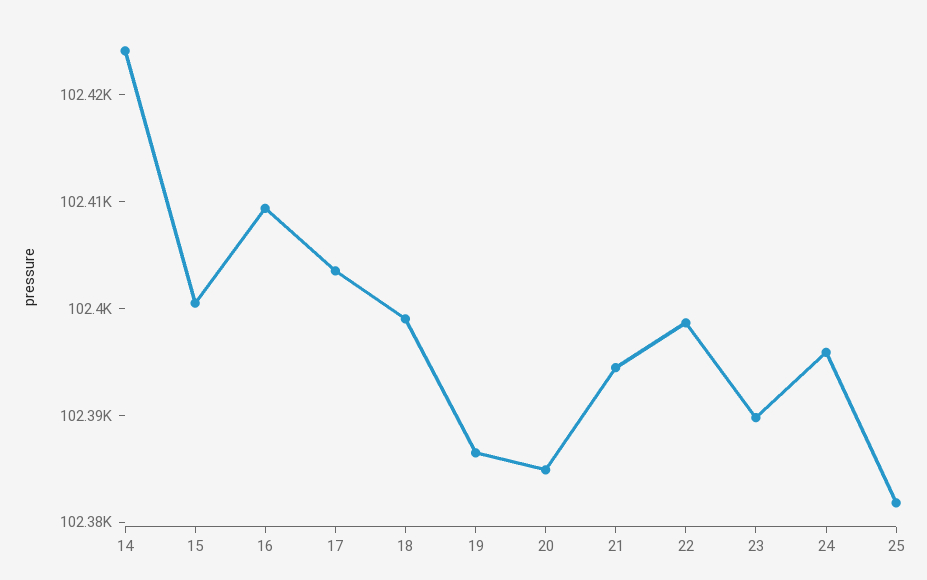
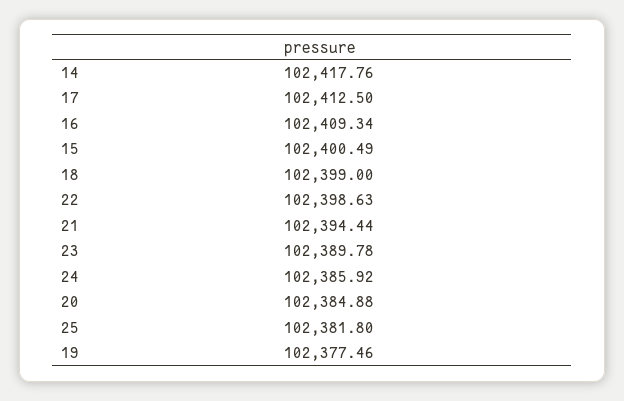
  {
-   "14": 102424,
+   "14": 102417.76,
    "15": 102400.49,
    "16": 102409.34,
-   "17": 102404,
+   "17": 102412.5,
    "18": 102399,
-   "19": 102386,
+   "19": 102377.46,
    "20": 102384.88,
    "21": 102394.44,
    "22": 102398.63,
    "23": 102389.78,
-   "24": 102396,
+   "24": 102385.92,
    "25": 102381.8
  }

